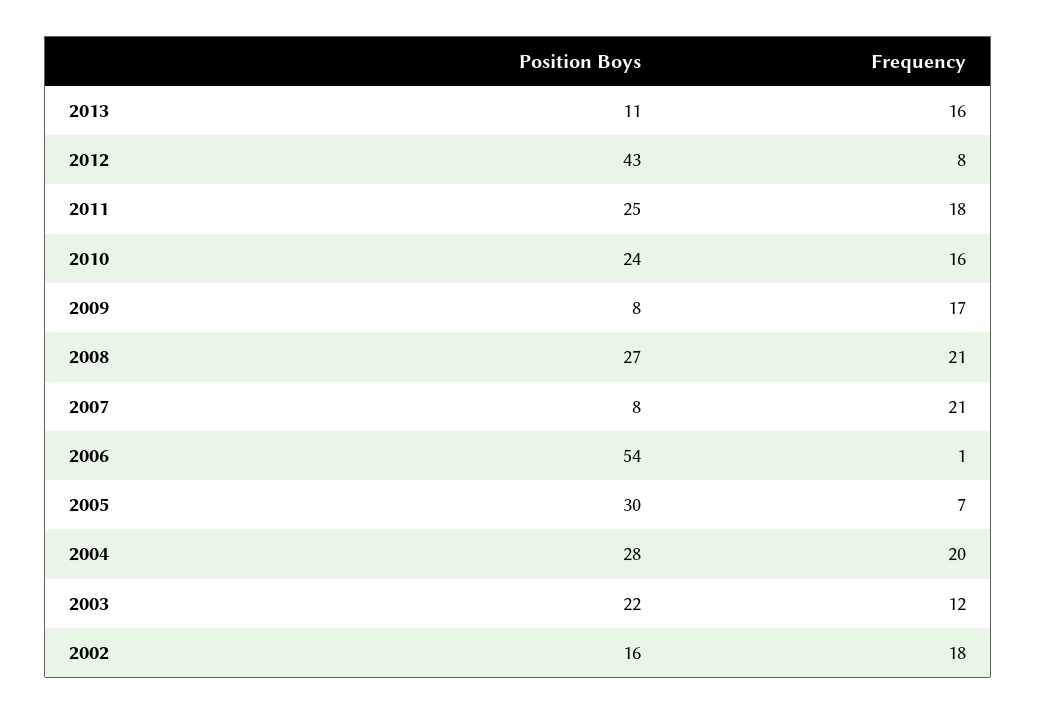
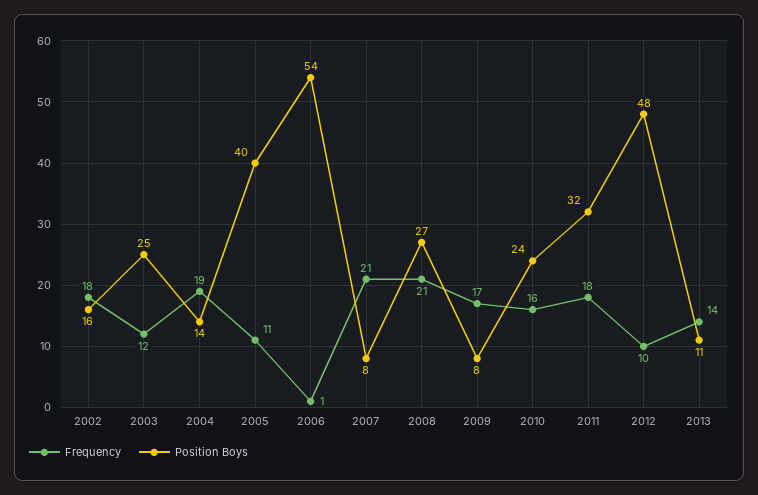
  {
    "Position Boys": {
      "2013": 11,
-     "2012": 43,
+     "2012": 48,
-     "2011": 25,
+     "2011": 32,
      "2010": 24,
      "2009": 8,
      "2008": 27,
      "2007": 8,
      "2006": 54,
-     "2005": 30,
+     "2005": 40,
-     "2004": 28,
+     "2004": 14,
-     "2003": 22,
+     "2003": 25,
      "2002": 16
    },
    "Frequency": {
-     "2013": 16,
+     "2013": 14,
-     "2012": 8,
+     "2012": 10,
      "2011": 18,
      "2010": 16,
      "2009": 17,
      "2008": 21,
      "2007": 21,
      "2006": 1,
-     "2005": 7,
+     "2005": 11,
-     "2004": 20,
+     "2004": 19,
      "2003": 12,
      "2002": 18
    }
  }

